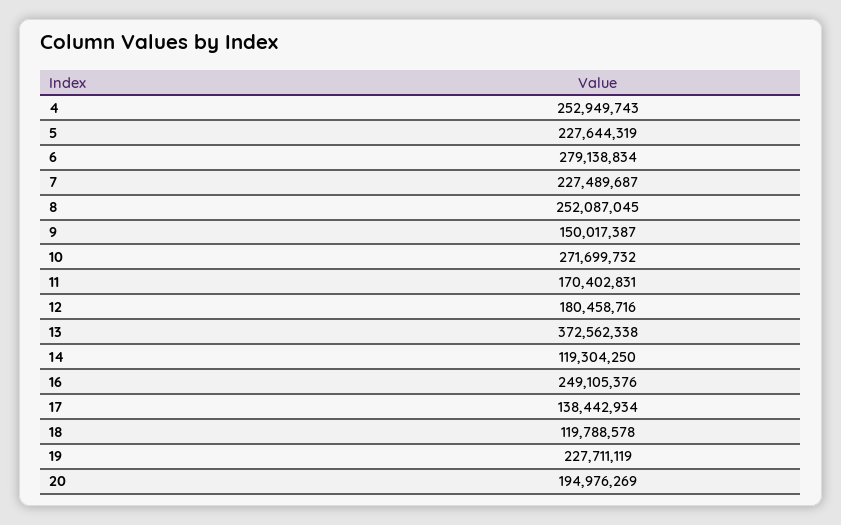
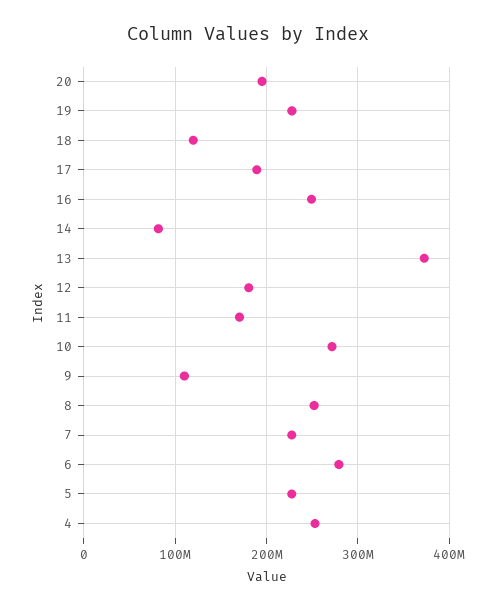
  {
    "4": 252949743,
    "5": 227644319,
    "6": 279138834,
    "7": 227489687,
    "8": 252087045,
-   "9": 150017387,
+   "9": 110000000,
    "10": 271699732,
    "11": 170402831,
    "12": 180458716,
    "13": 372562338,
-   "14": 119304250,
+   "14": 80000000,
    "16": 249105376,
-   "17": 138442934,
+   "17": 190000000,
    "18": 119788578,
    "19": 227711119,
    "20": 194976269
  }

